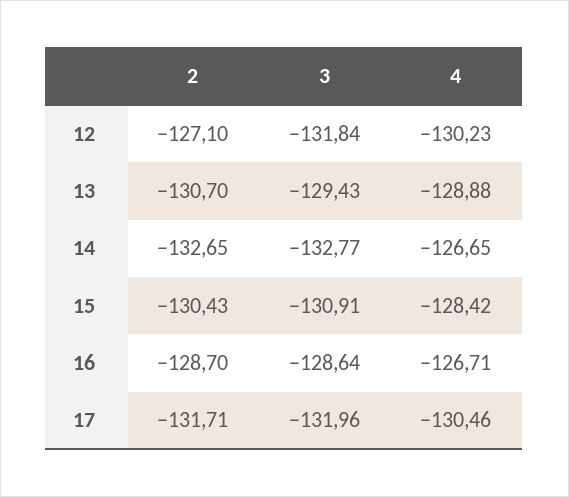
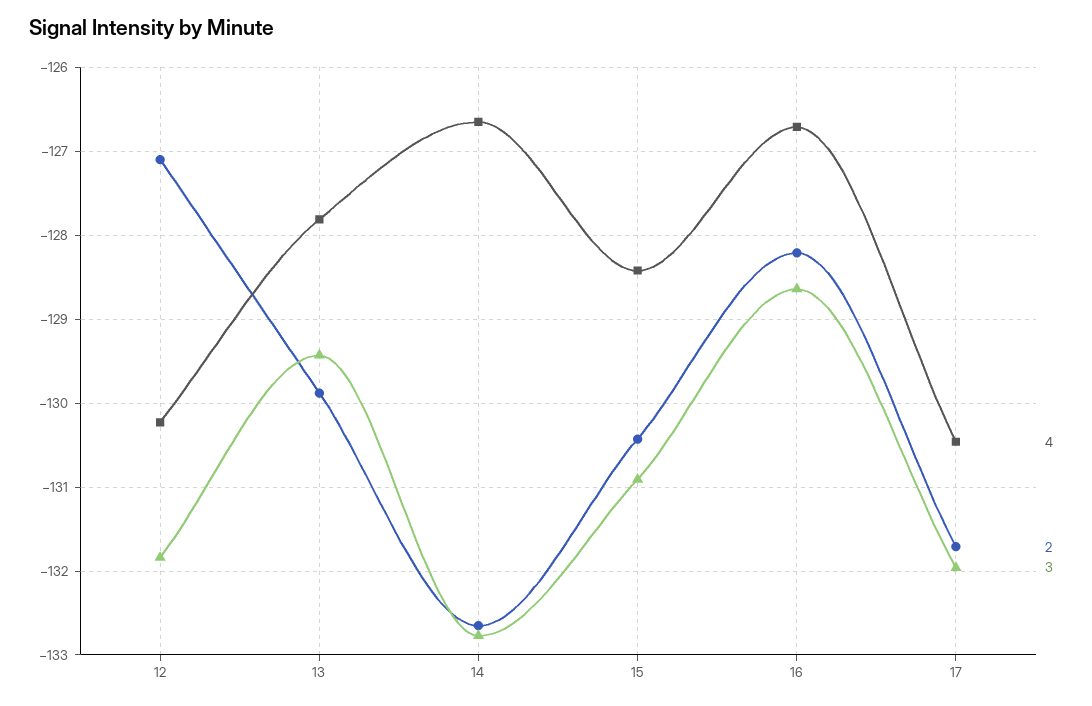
  {
    "2": {
      "12": -127.1,
-     "13": -130.7,
+     "13": -129.9,
      "14": -132.65,
      "15": -130.43,
-     "16": -128.7,
+     "16": -128.2,
      "17": -131.71
    },
    "3": {
      "12": -131.84,
      "13": -129.43,
      "14": -132.77,
      "15": -130.91,
      "16": -128.64,
      "17": -131.96
    },
    "4": {
      "12": -130.23,
-     "13": -128.88,
+     "13": -127.8,
      "14": -126.65,
      "15": -128.42,
      "16": -126.71,
      "17": -130.46
    }
  }

